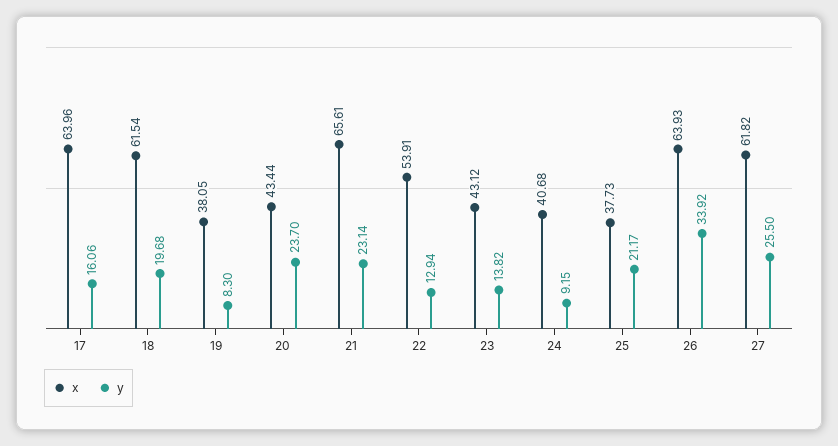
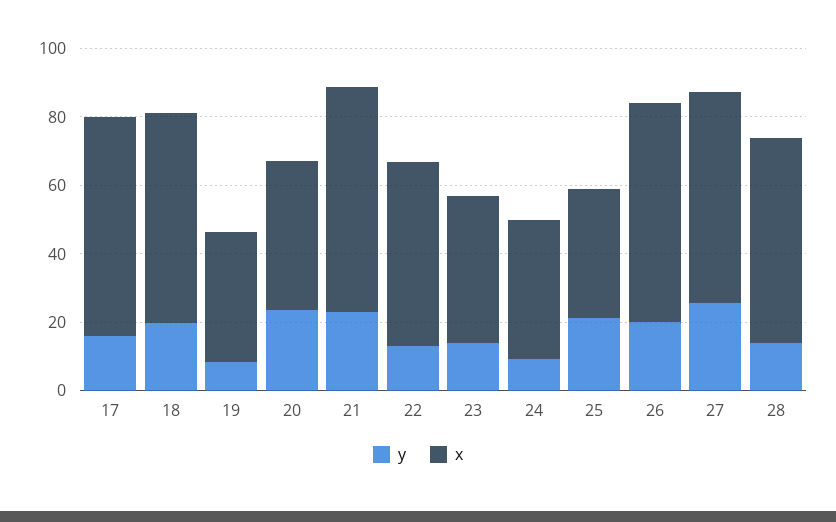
  {
    "x": {
      "17": 63.96,
      "18": 61.54,
      "19": 38.05,
      "20": 43.44,
      "21": 65.61,
      "22": 53.91,
      "23": 43.12,
      "24": 40.68,
      "25": 37.73,
      "26": 63.93,
-     "27": 61.82
+     "27": 61.82,
+     "28": 60
    },
    "y": {
      "17": 16.06,
      "18": 19.68,
      "19": 8.3,
      "20": 23.7,
      "21": 23.14,
      "22": 12.94,
      "23": 13.82,
      "24": 9.15,
      "25": 21.17,
-     "26": 33.92,
+     "26": 20,
-     "27": 25.5
+     "27": 25.5,
+     "28": 15
    }
  }

